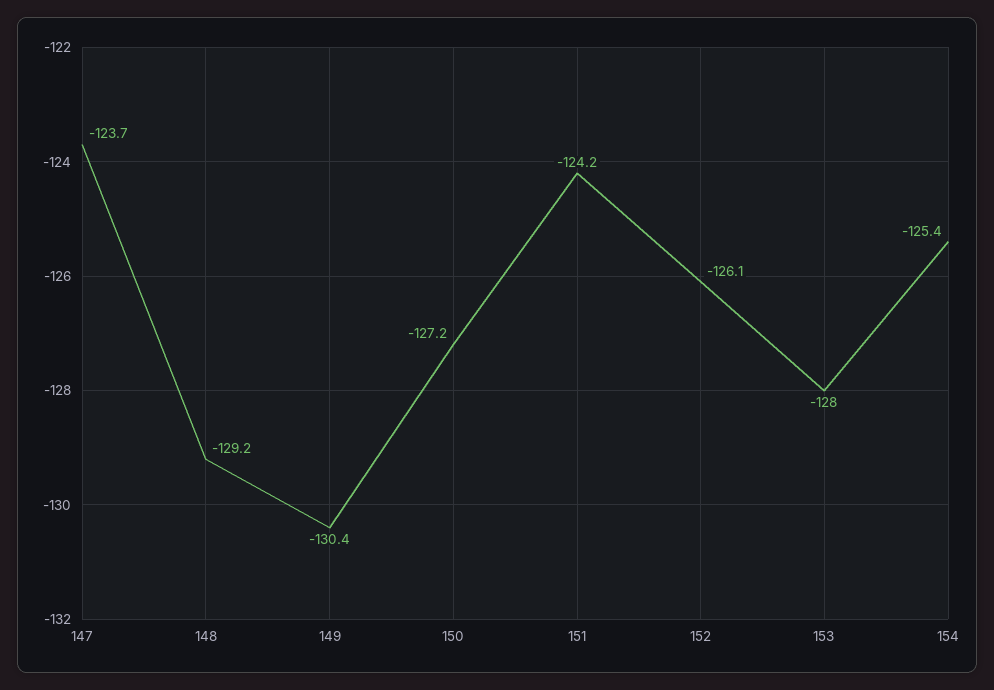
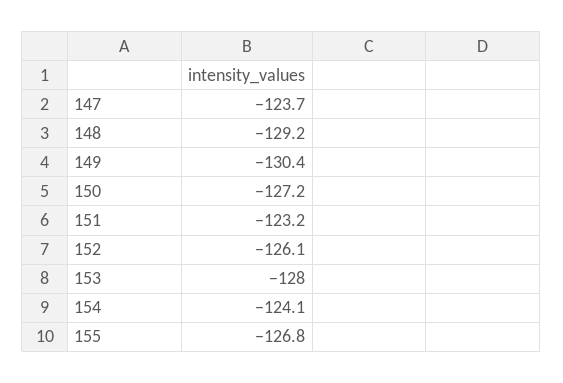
  {
    "147": -123.7,
    "148": -129.2,
    "149": -130.4,
    "150": -127.2,
-   "151": -124.2,
+   "151": -123.2,
    "152": -126.1,
    "153": -128,
-   "154": -125.4
+   "154": -124.1,
+   "155": -126.8
  }

